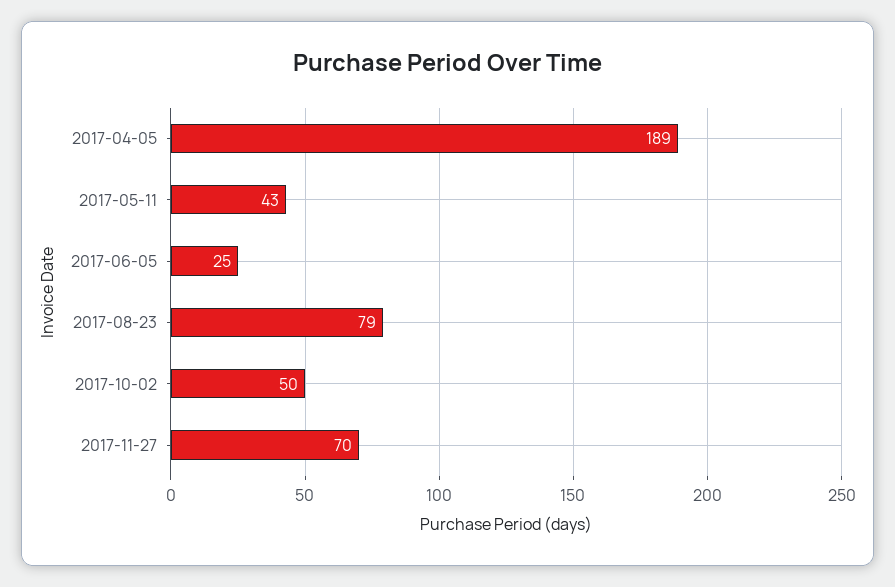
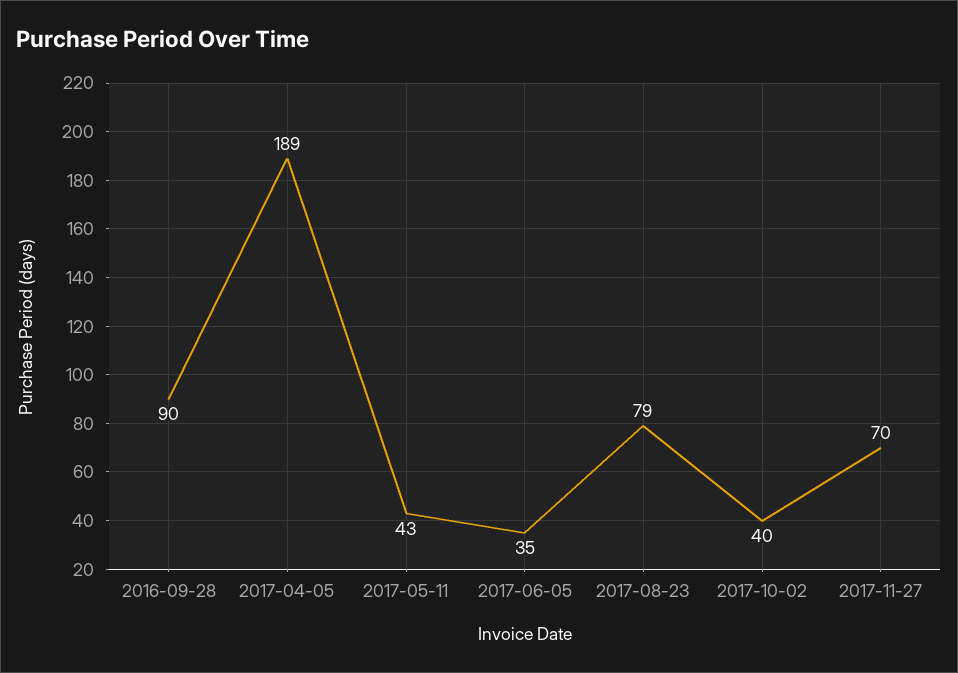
  {
    "2017-04-05": 189,
    "2017-05-11": 43,
-   "2017-06-05": 25,
+   "2017-06-05": 35,
    "2017-08-23": 79,
-   "2017-10-02": 50,
+   "2017-10-02": 40,
-   "2017-11-27": 70
+   "2017-11-27": 70,
+   "2016-09-28": 90
  }

